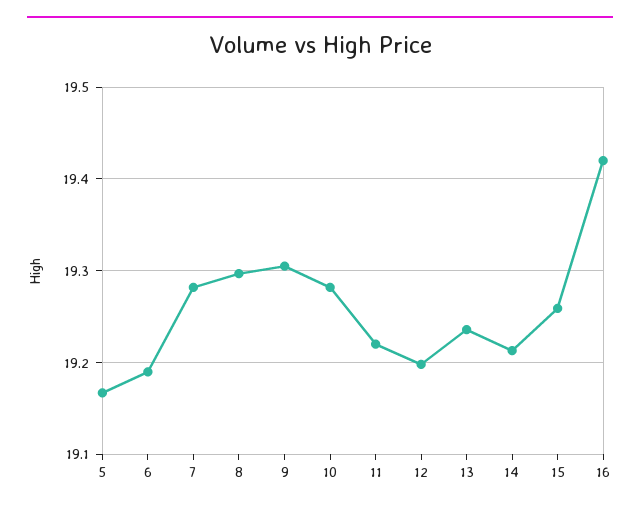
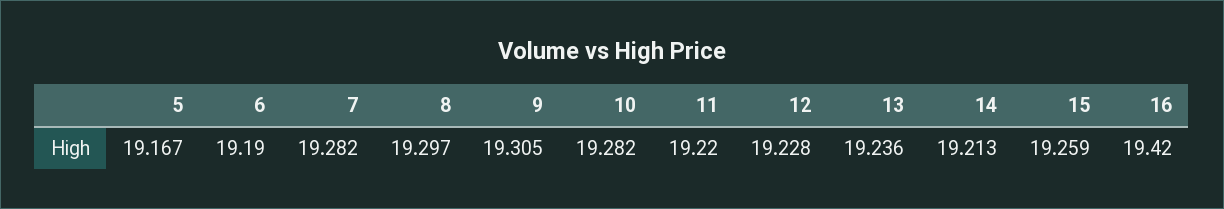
  {
    "5": 19.167,
    "6": 19.19,
    "7": 19.282,
    "8": 19.297,
    "9": 19.305,
    "10": 19.282,
    "11": 19.22,
-   "12": 19.2,
+   "12": 19.228,
    "13": 19.236,
    "14": 19.213,
    "15": 19.259,
    "16": 19.42
  }

